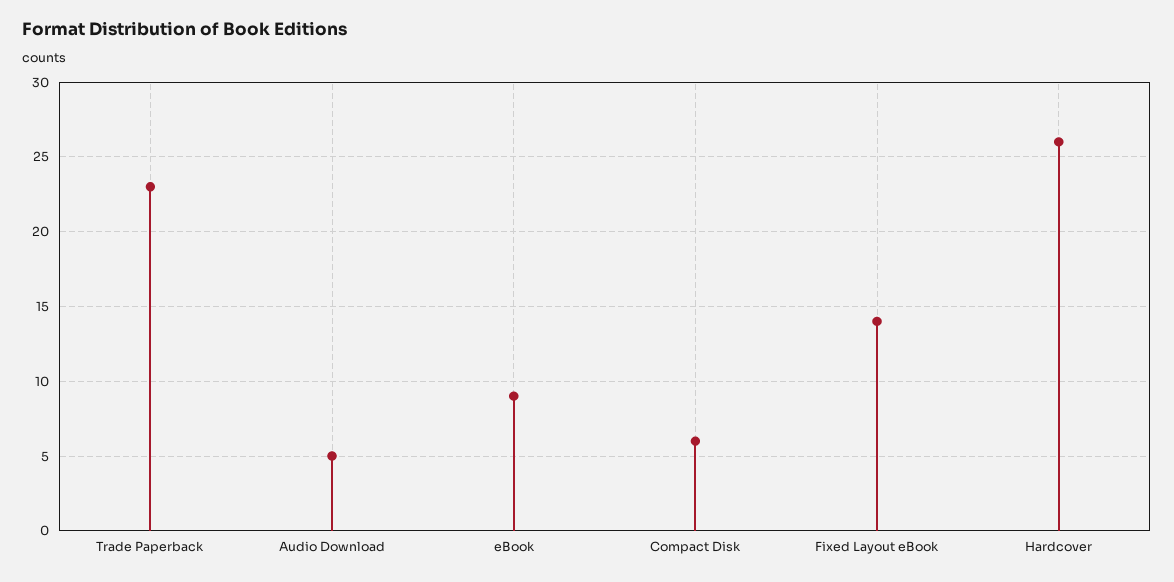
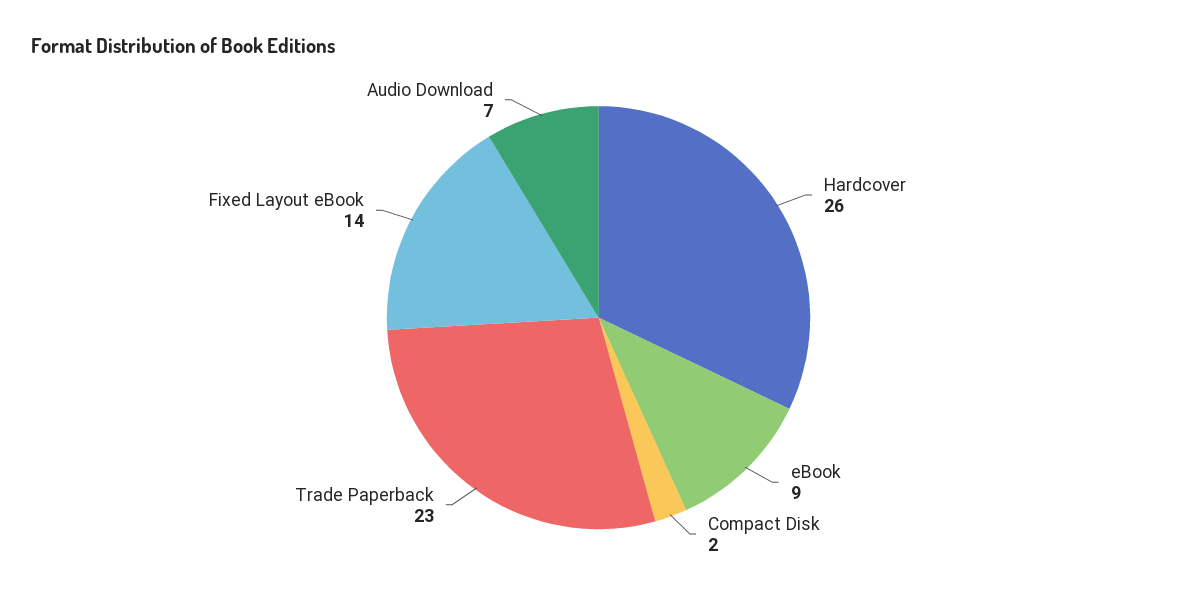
  {
    "Trade Paperback": 23,
-   "Audio Download": 5,
+   "Audio Download": 7,
    "eBook": 9,
-   "Compact Disk": 6,
+   "Compact Disk": 2,
    "Fixed Layout eBook": 14,
    "Hardcover": 26
  }

